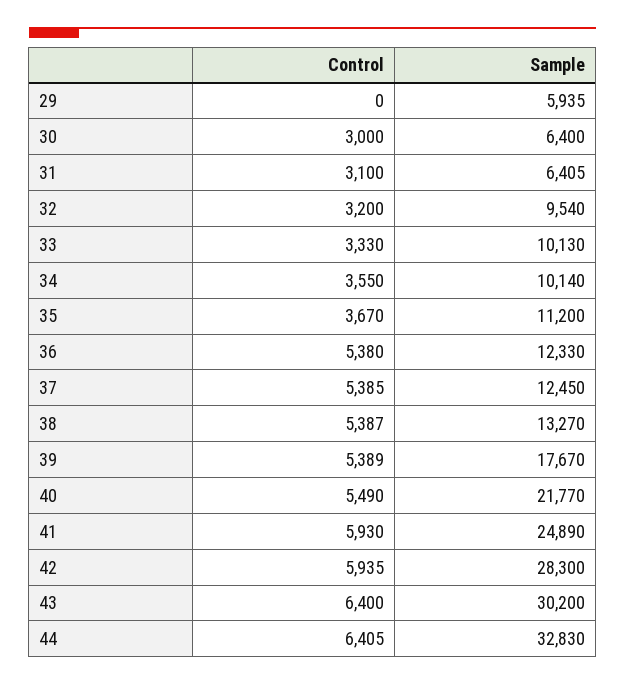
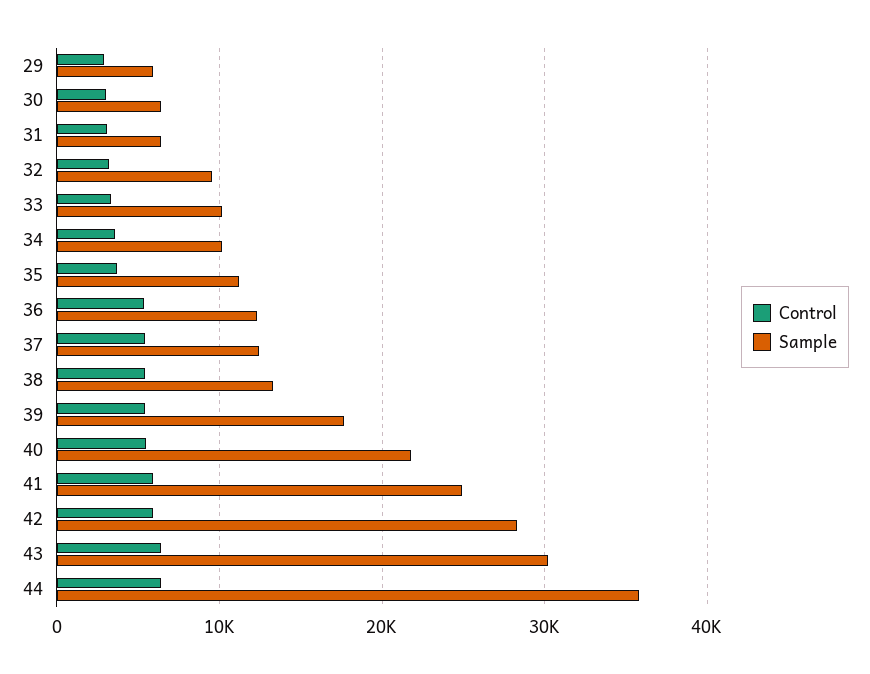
  {
    "Control": {
-     "29": 0,
+     "29": 3000,
      "30": 3000,
      "31": 3100,
      "32": 3200,
      "33": 3330,
      "34": 3550,
      "35": 3670,
      "36": 5380,
      "37": 5385,
      "38": 5387,
      "39": 5389,
      "40": 5490,
      "41": 5930,
      "42": 5935,
      "43": 6400,
      "44": 6405
    },
    "Sample": {
      "29": 5935,
      "30": 6400,
      "31": 6405,
      "32": 9540,
      "33": 10130,
      "34": 10140,
      "35": 11200,
      "36": 12330,
      "37": 12450,
      "38": 13270,
      "39": 17670,
      "40": 21770,
      "41": 24890,
      "42": 28300,
      "43": 30200,
-     "44": 32830
+     "44": 36000
    }
  }

